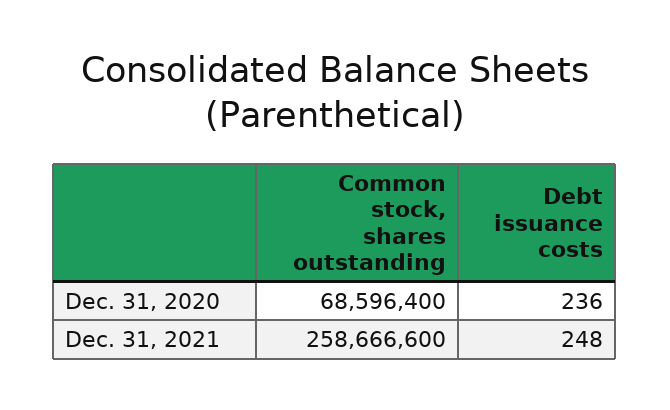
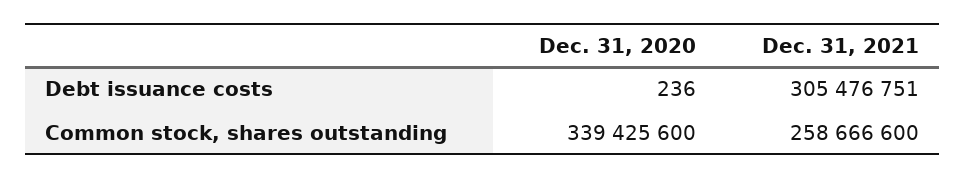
  {
    "Common stock, shares outstanding": {
-     "Dec. 31, 2020": 68596400,
+     "Dec. 31, 2020": 339425600,
      "Dec. 31, 2021": 258666600
    },
    "Debt issuance costs": {
      "Dec. 31, 2020": 236,
-     "Dec. 31, 2021": 248
+     "Dec. 31, 2021": 305476751
    }
  }

